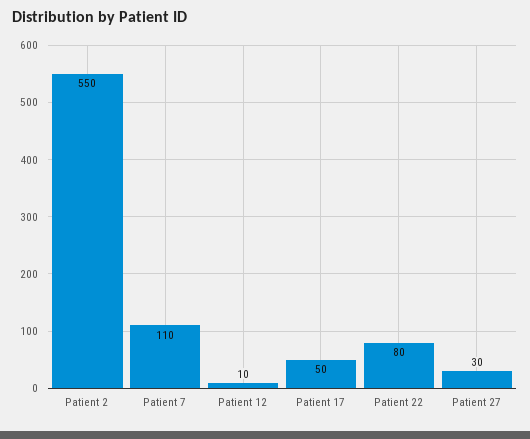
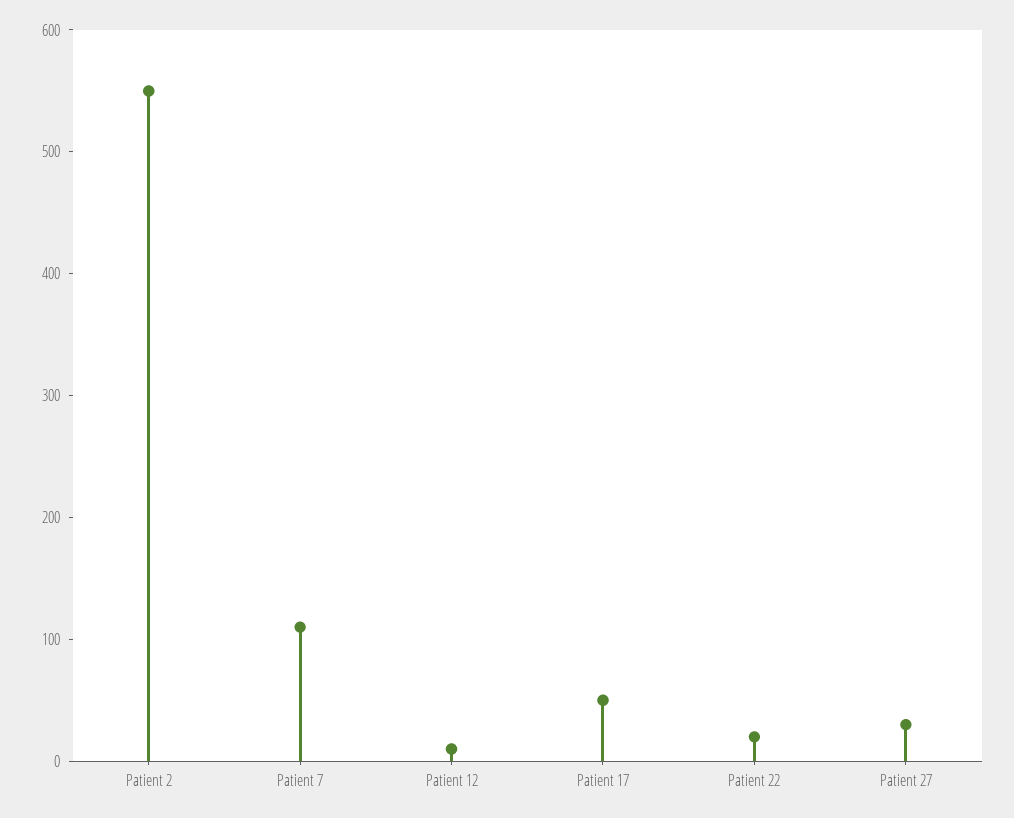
  {
    "Patient 2": 550,
    "Patient 7": 110,
    "Patient 12": 10,
    "Patient 17": 50,
-   "Patient 22": 80,
+   "Patient 22": 20,
    "Patient 27": 30
  }

